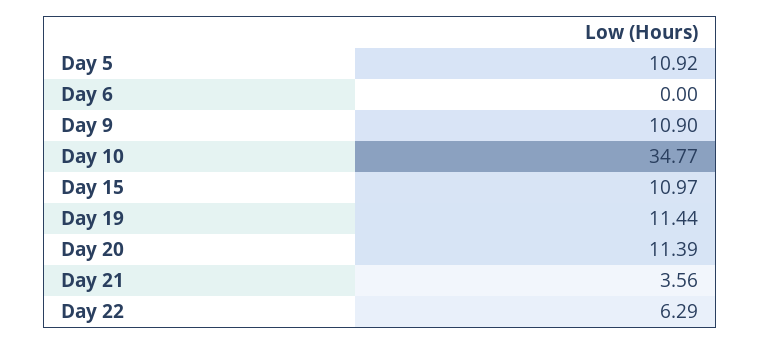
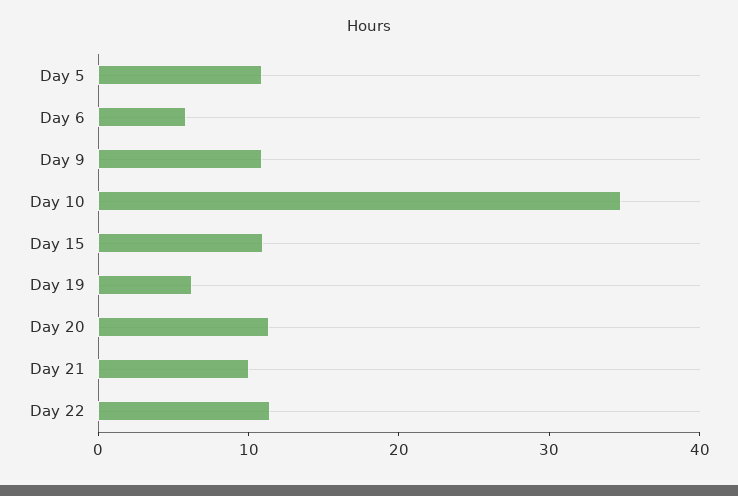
  {
    "Day 5": 10.92,
-   "Day 6": 0,
+   "Day 6": 6,
    "Day 9": 10.9,
    "Day 10": 34.77,
    "Day 15": 10.97,
-   "Day 19": 11.44,
+   "Day 19": 6,
    "Day 20": 11.39,
-   "Day 21": 3.56,
+   "Day 21": 10,
-   "Day 22": 6.29
+   "Day 22": 12
  }

